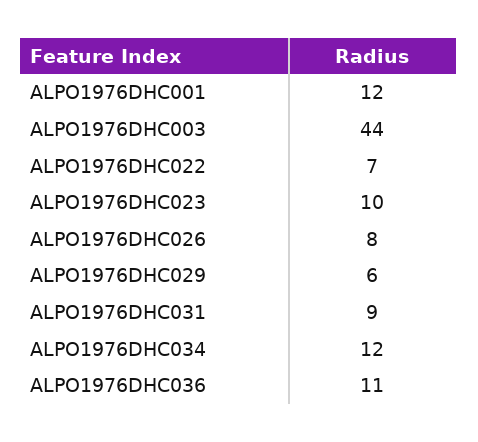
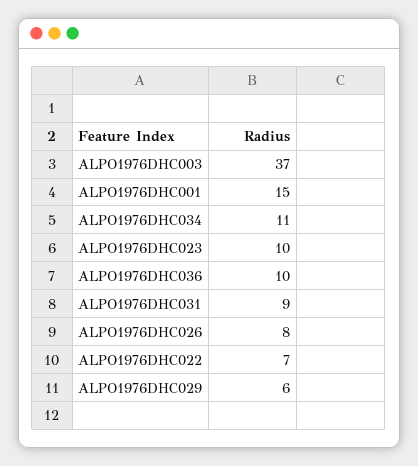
  {
-   "ALPO1976DHC001": 12,
+   "ALPO1976DHC001": 15,
-   "ALPO1976DHC003": 44,
+   "ALPO1976DHC003": 37,
    "ALPO1976DHC022": 7,
    "ALPO1976DHC023": 10,
    "ALPO1976DHC026": 8,
    "ALPO1976DHC029": 6,
    "ALPO1976DHC031": 9,
-   "ALPO1976DHC034": 12,
+   "ALPO1976DHC034": 11,
-   "ALPO1976DHC036": 11
+   "ALPO1976DHC036": 10
  }

